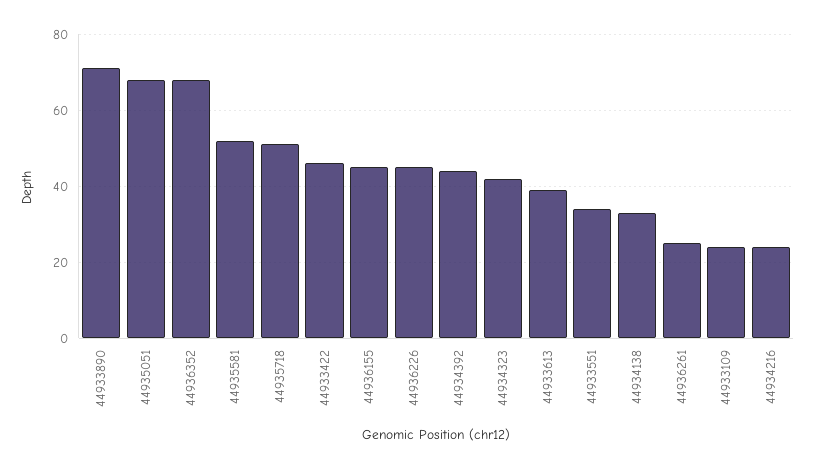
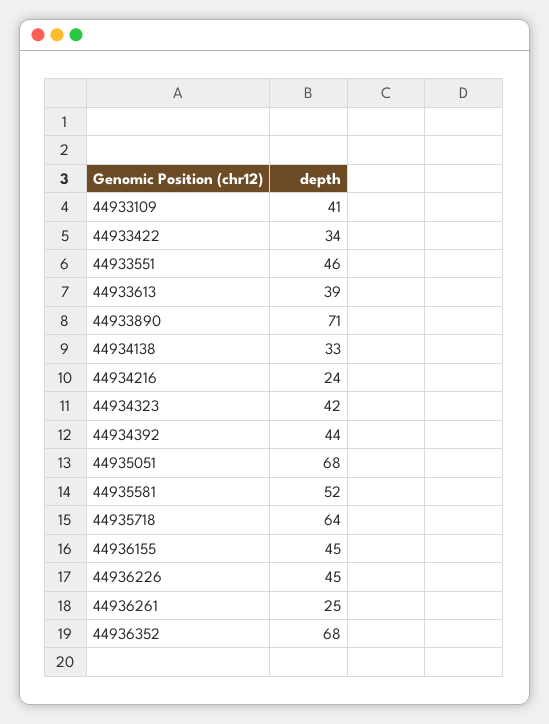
  {
    "44933890": 71,
    "44935051": 68,
    "44936352": 68,
    "44935581": 52,
-   "44935718": 50,
+   "44935718": 64,
-   "44933422": 45,
+   "44933422": 34,
    "44936155": 45,
    "44936226": 45,
    "44934392": 44,
    "44934323": 42,
    "44933613": 39,
-   "44933551": 35,
+   "44933551": 46,
    "44934138": 33,
    "44936261": 25,
-   "44933109": 25,
+   "44933109": 41,
    "44934216": 24
  }

